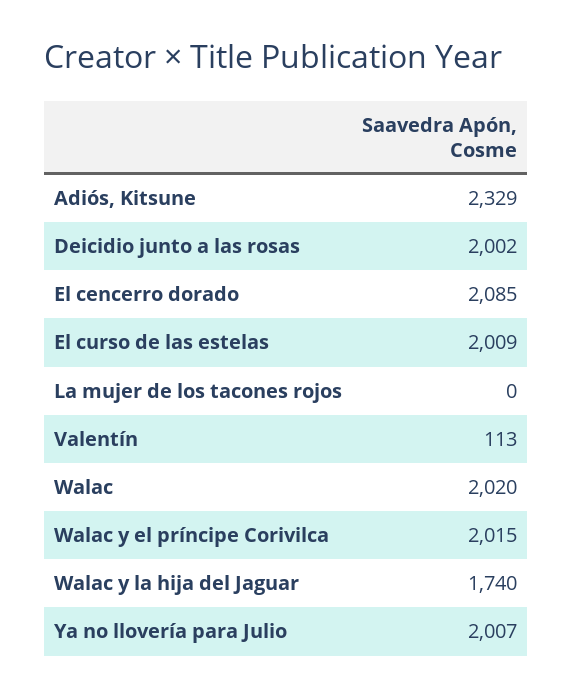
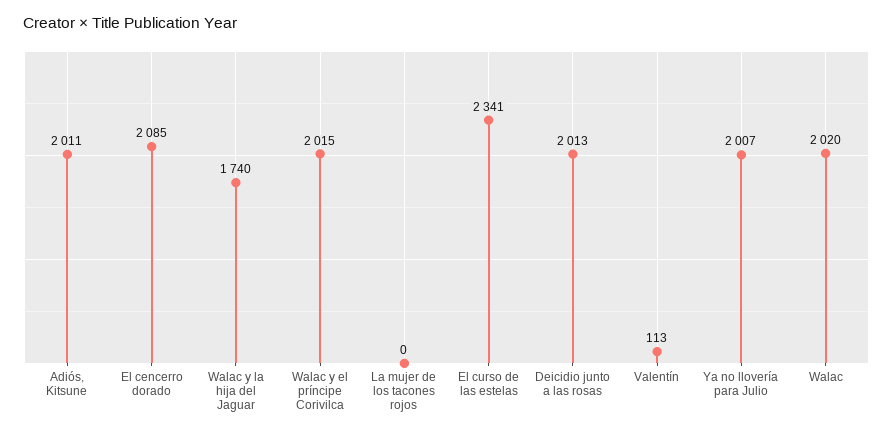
  {
-   "Adiós, Kitsune": 2329,
+   "Adiós, Kitsune": 2011,
-   "Deicidio junto a las rosas": 2002,
+   "Deicidio junto a las rosas": 2013,
    "El cencerro dorado": 2085,
-   "El curso de las estelas": 2009,
+   "El curso de las estelas": 2341,
    "La mujer de los tacones rojos": 0,
    "Valentín": 113,
    "Walac": 2020,
    "Walac y el príncipe Corivilca": 2015,
    "Walac y la hija del Jaguar": 1740,
    "Ya no llovería para Julio": 2007
  }

